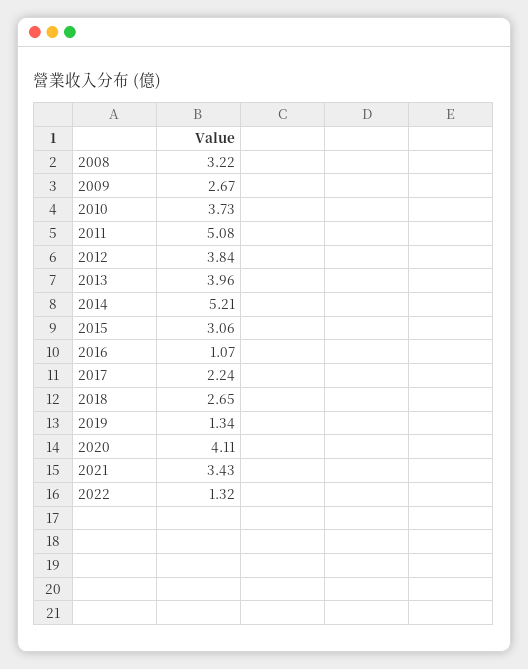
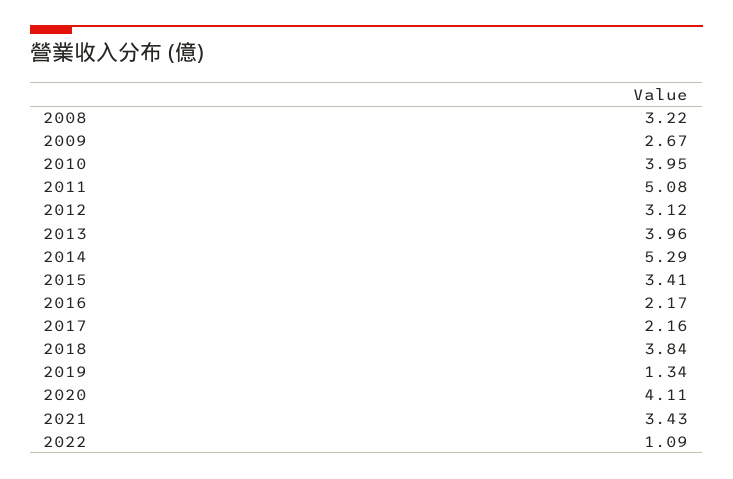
  {
    "2008": 3.22,
    "2009": 2.67,
-   "2010": 3.73,
+   "2010": 3.95,
    "2011": 5.08,
-   "2012": 3.84,
+   "2012": 3.12,
    "2013": 3.96,
-   "2014": 5.21,
+   "2014": 5.29,
-   "2015": 3.06,
+   "2015": 3.41,
-   "2016": 1.07,
+   "2016": 2.17,
-   "2017": 2.24,
+   "2017": 2.16,
-   "2018": 2.65,
+   "2018": 3.84,
    "2019": 1.34,
    "2020": 4.11,
    "2021": 3.43,
-   "2022": 1.32
+   "2022": 1.09
  }

